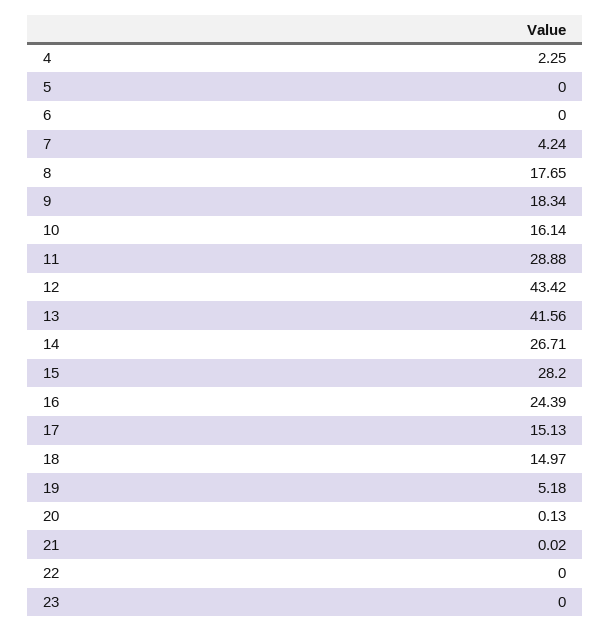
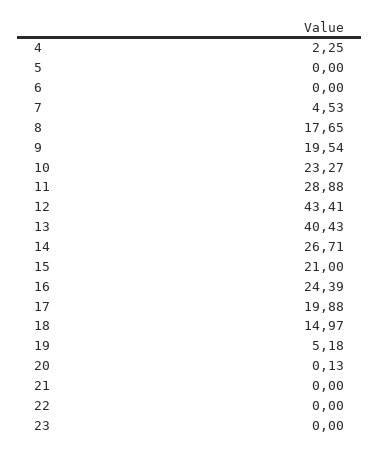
  {
    "4": 2.25,
    "5": 0,
    "6": 0,
-   "7": 4.24,
+   "7": 4.53,
    "8": 17.65,
-   "9": 18.34,
+   "9": 19.54,
-   "10": 16.14,
+   "10": 23.27,
    "11": 28.88,
-   "12": 43.42,
+   "12": 43.41,
-   "13": 41.56,
+   "13": 40.43,
    "14": 26.71,
-   "15": 28.2,
+   "15": 21,
    "16": 24.39,
-   "17": 15.13,
+   "17": 19.88,
    "18": 14.97,
    "19": 5.18,
    "20": 0.13,
-   "21": 0.02,
+   "21": 0,
    "22": 0,
    "23": 0
  }

